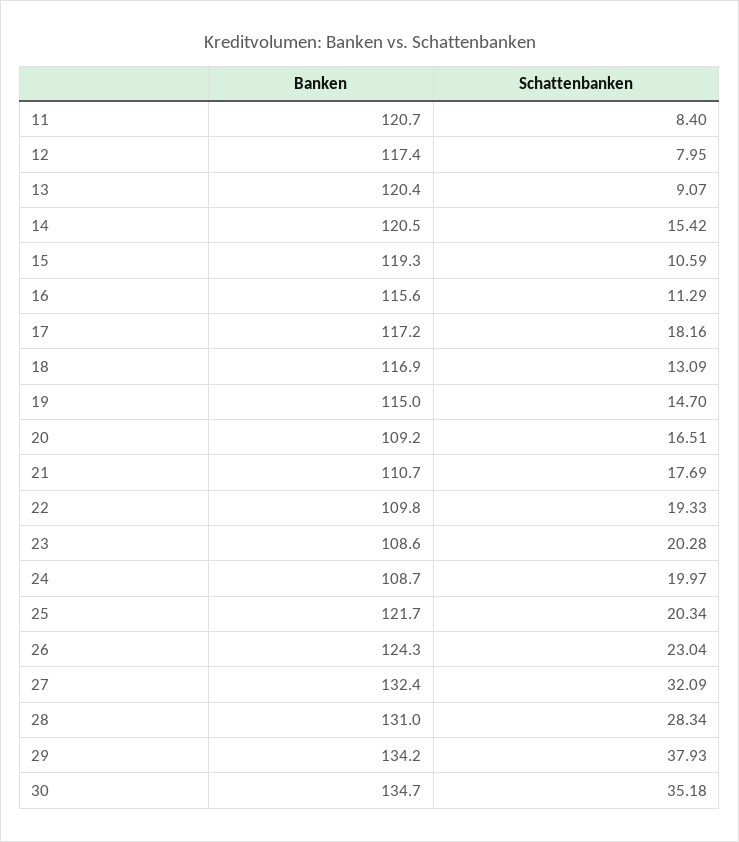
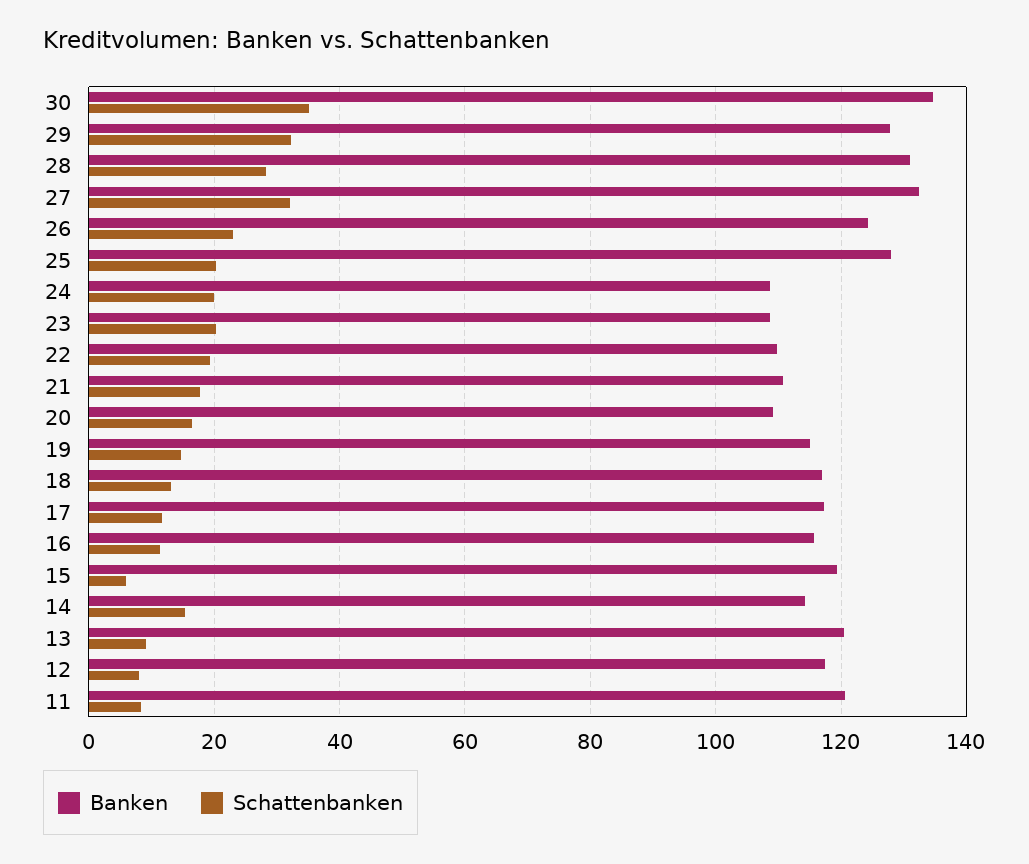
  {
    "Banken": {
      "11": 120.7,
      "12": 117.4,
      "13": 120.4,
-     "14": 120.5,
+     "14": 114,
      "15": 119.3,
      "16": 115.6,
      "17": 117.2,
      "18": 116.9,
      "19": 115,
      "20": 109.2,
      "21": 110.7,
      "22": 109.8,
      "23": 108.6,
      "24": 108.7,
-     "25": 121.7,
+     "25": 128,
      "26": 124.3,
      "27": 132.4,
      "28": 131,
-     "29": 134.2,
+     "29": 128,
      "30": 134.7
    },
    "Schattenbanken": {
      "11": 8.4,
      "12": 7.95,
      "13": 9.07,
      "14": 15.42,
-     "15": 10.59,
+     "15": 6,
      "16": 11.29,
-     "17": 18.16,
+     "17": 12,
      "18": 13.09,
      "19": 14.7,
      "20": 16.51,
      "21": 17.69,
      "22": 19.33,
      "23": 20.28,
      "24": 19.97,
      "25": 20.34,
      "26": 23.04,
      "27": 32.09,
      "28": 28.34,
-     "29": 37.93,
+     "29": 32,
      "30": 35.18
    }
  }

